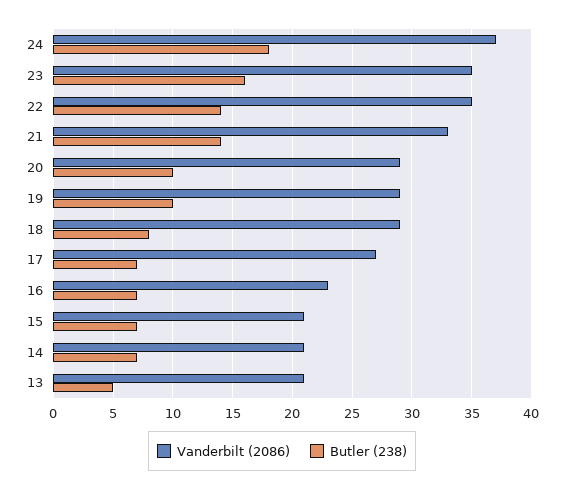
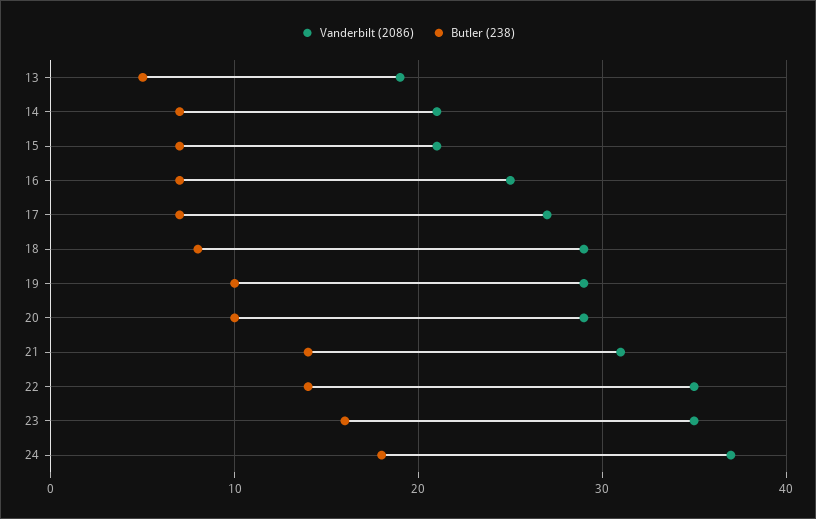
  {
    "Vanderbilt (2086)": {
      "24": 37,
      "23": 35,
      "22": 35,
-     "21": 33,
+     "21": 31,
      "20": 29,
      "19": 29,
      "18": 29,
      "17": 27,
-     "16": 23,
+     "16": 25,
      "15": 21,
      "14": 21,
-     "13": 21
+     "13": 19
    },
    "Butler (238)": {
      "24": 18,
      "23": 16,
      "22": 14,
      "21": 14,
      "20": 10,
      "19": 10,
      "18": 8,
      "17": 7,
      "16": 7,
      "15": 7,
      "14": 7,
      "13": 5
    }
  }

